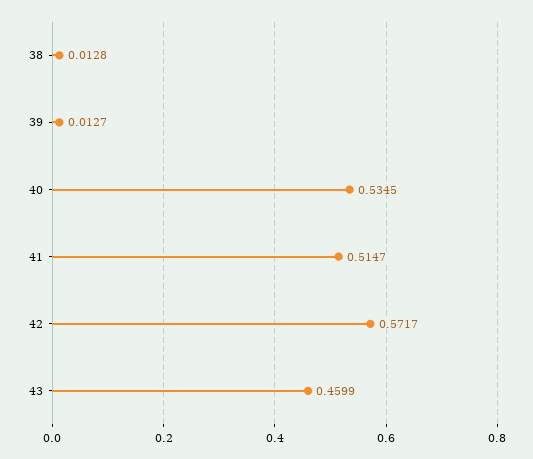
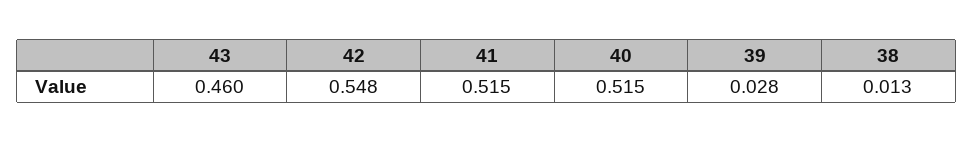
  {
    "38": 0.0128,
-   "39": 0.0127,
+   "39": 0.028,
-   "40": 0.5345,
+   "40": 0.515,
    "41": 0.5147,
-   "42": 0.5717,
+   "42": 0.548,
    "43": 0.4599
  }

